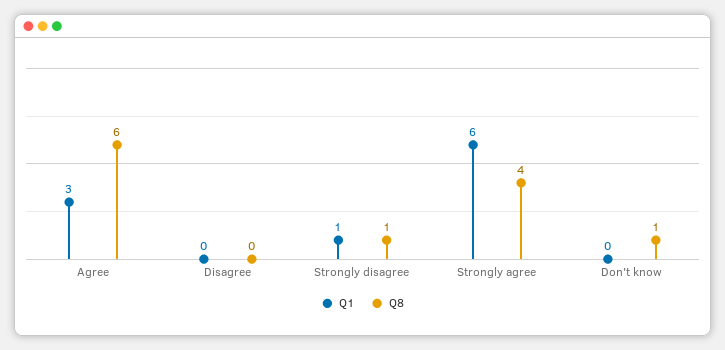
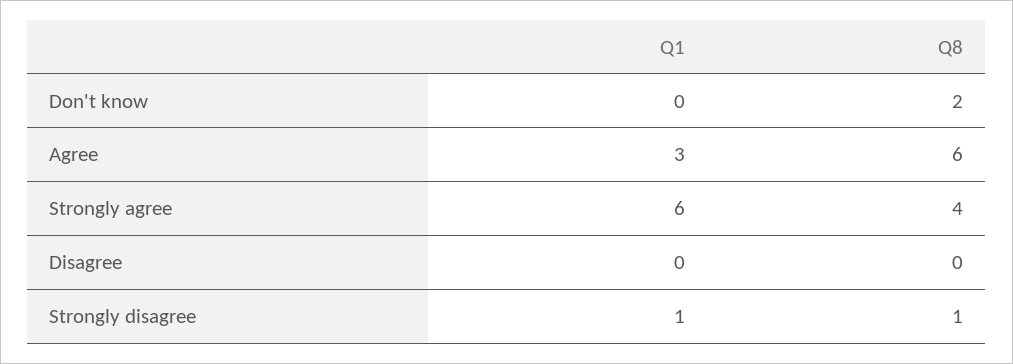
  {
    "Q1": {
      "Agree": 3,
      "Disagree": 0,
      "Strongly disagree": 1,
      "Strongly agree": 6,
      "Don't know": 0
    },
    "Q8": {
      "Agree": 6,
      "Disagree": 0,
      "Strongly disagree": 1,
      "Strongly agree": 4,
-     "Don't know": 1
+     "Don't know": 2
    }
  }

